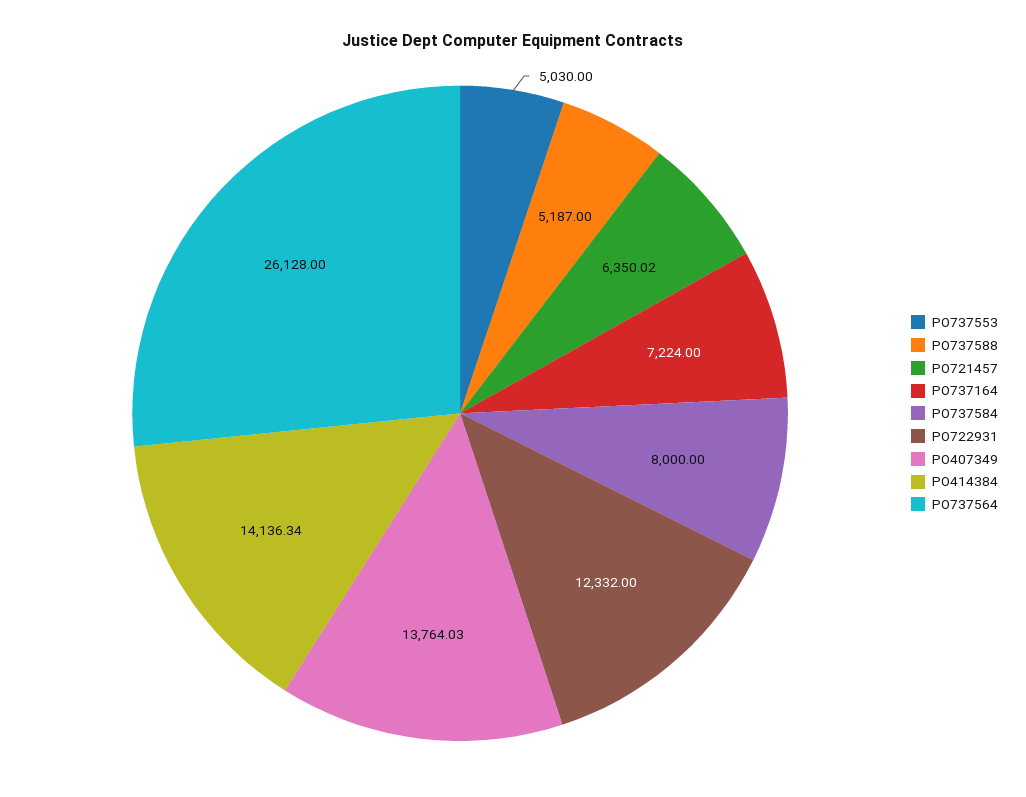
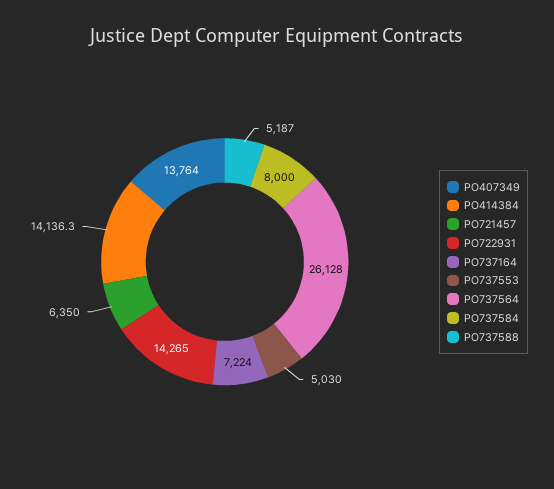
  {
    "PO737553": 5030,
    "PO737588": 5187,
    "PO721457": 6350.02,
    "PO737164": 7224,
    "PO737584": 8000,
-   "PO722931": 12332,
+   "PO722931": 14265,
    "PO407349": 13764.03,
    "PO414384": 14136.34,
    "PO737564": 26128
  }

